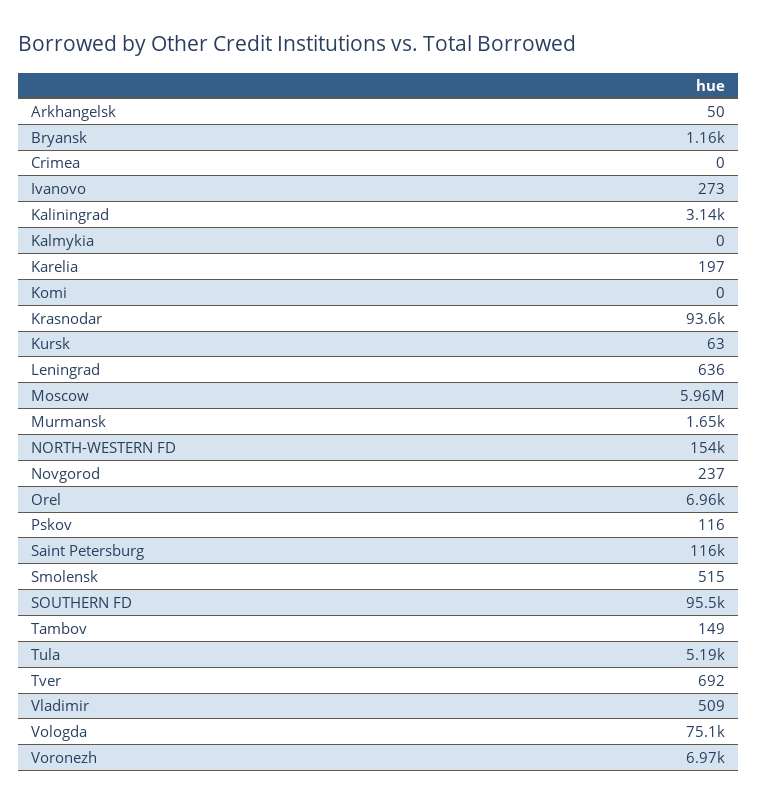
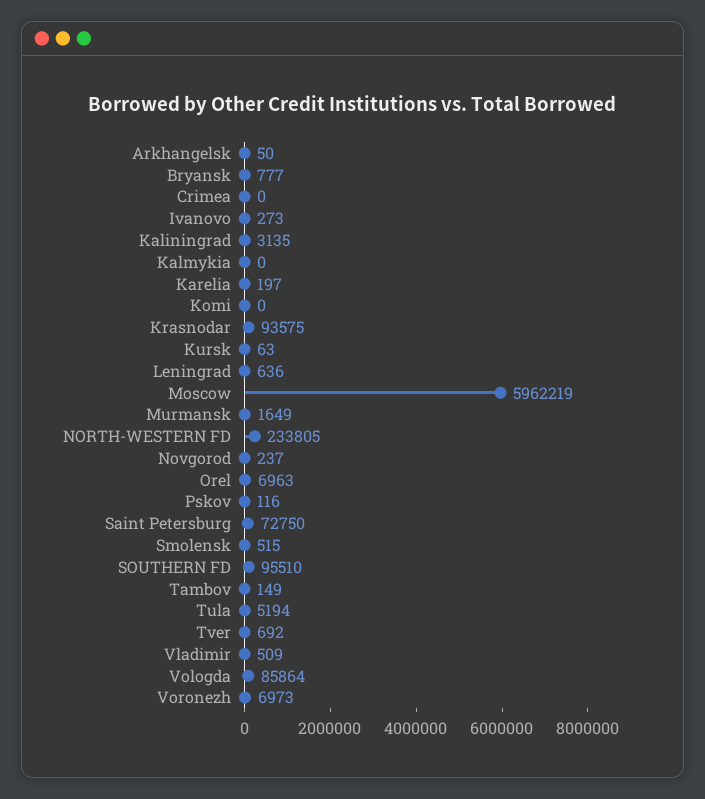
  {
    "Arkhangelsk": 50,
-   "Bryansk": 1160,
+   "Bryansk": 777,
    "Crimea": 0,
    "Ivanovo": 273,
    "Kaliningrad": 3135,
    "Kalmykia": 0,
    "Karelia": 197,
    "Komi": 0,
    "Krasnodar": 93575,
    "Kursk": 63,
    "Leningrad": 636,
    "Moscow": 5962219,
    "Murmansk": 1649,
-   "NORTH-WESTERN FD": 154000,
+   "NORTH-WESTERN FD": 233805,
    "Novgorod": 237,
    "Orel": 6963,
    "Pskov": 116,
-   "Saint Petersburg": 116000,
+   "Saint Petersburg": 72750,
    "Smolensk": 515,
    "SOUTHERN FD": 95510,
    "Tambov": 149,
    "Tula": 5194,
    "Tver": 692,
    "Vladimir": 509,
-   "Vologda": 75100,
+   "Vologda": 85864,
    "Voronezh": 6973
  }

